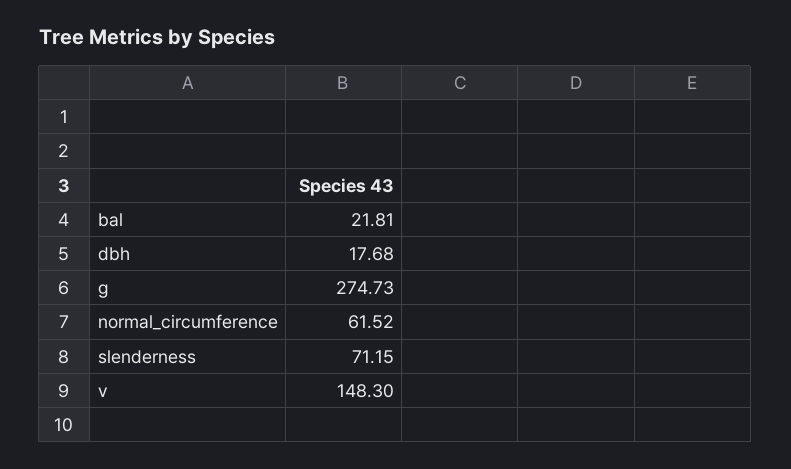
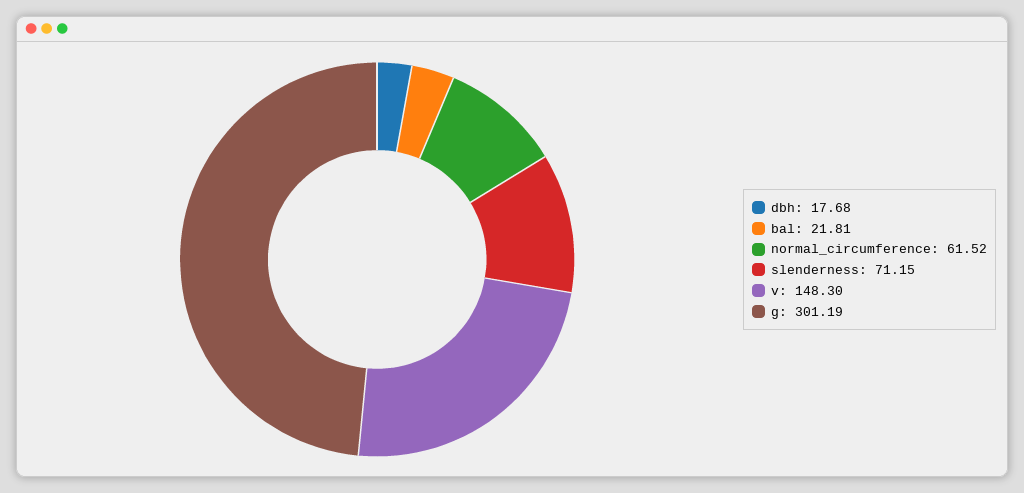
  {
    "bal": 21.81,
    "dbh": 17.68,
-   "g": 274.73,
+   "g": 301.19,
    "normal_circumference": 61.52,
    "slenderness": 71.15,
    "v": 148.3
  }

